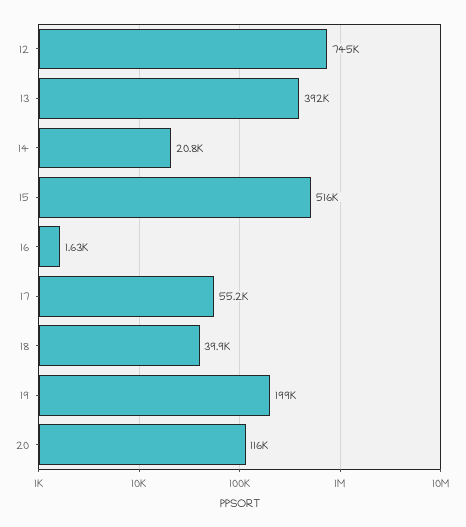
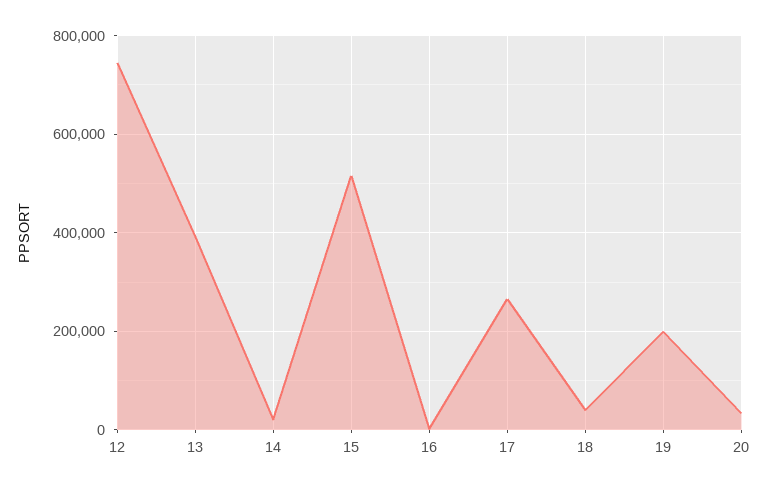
  {
    "12": 745000,
    "13": 392000,
    "14": 20800,
    "15": 516000,
    "16": 1630,
-   "17": 55200,
+   "17": 260000,
    "18": 39900,
    "19": 199000,
-   "20": 116000
+   "20": 40000
  }

